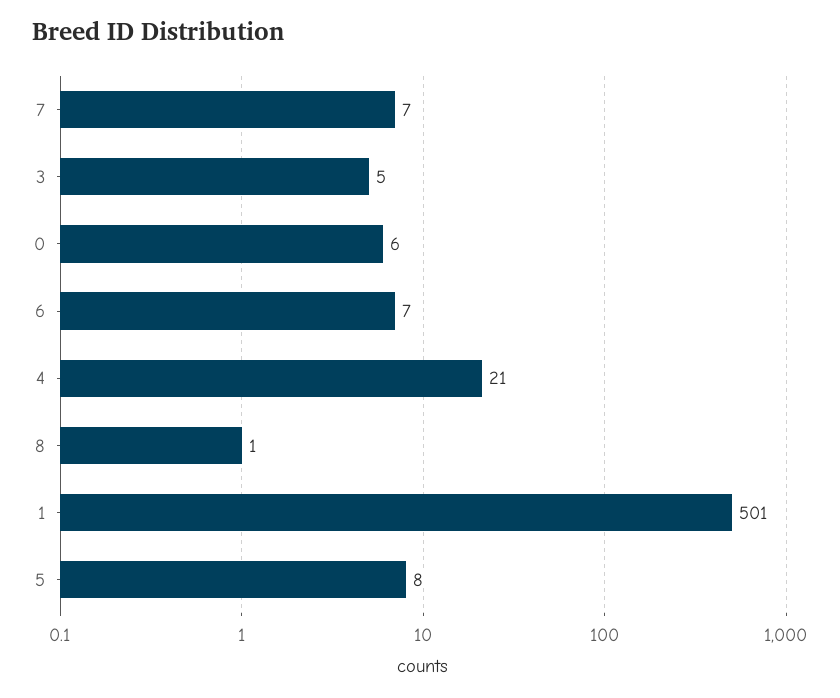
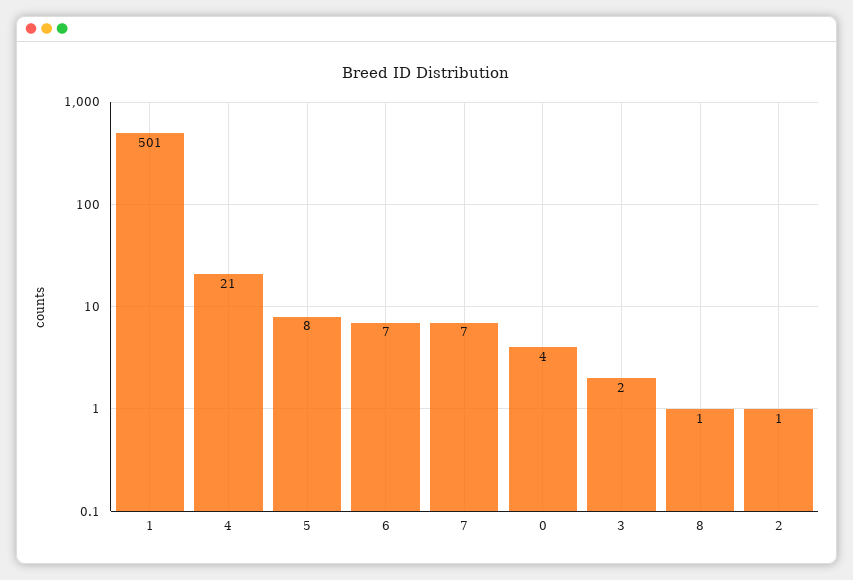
  {
    "7": 7,
-   "3": 5,
+   "3": 2,
-   "0": 6,
+   "0": 4,
    "6": 7,
    "4": 21,
    "8": 1,
    "1": 501,
-   "5": 8
+   "5": 8,
+   "2": 1
  }

